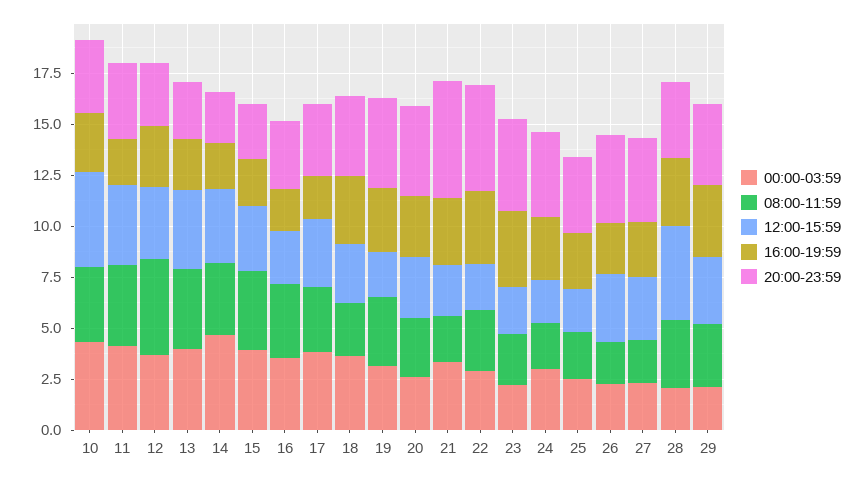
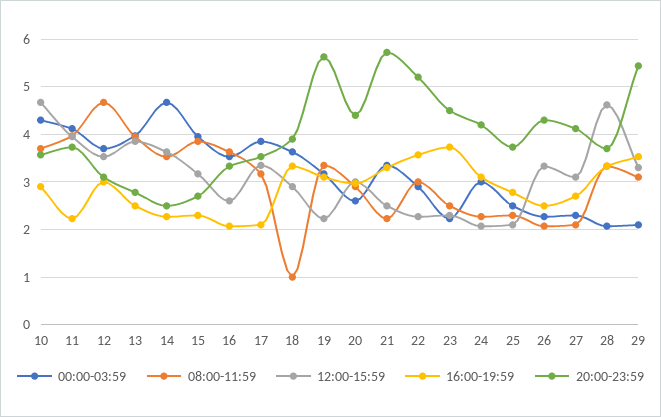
  {
    "00:00-03:59": {
      "10": 4.4,
      "11": 4.2,
      "12": 3.8,
      "13": 4,
      "14": 4.6,
      "15": 4,
      "16": 3.6,
      "17": 3.8,
      "18": 3.6,
      "19": 3.2,
      "20": 2.6,
      "21": 3.4,
      "22": 3,
      "23": 2.2,
      "24": 3,
      "25": 2.6,
      "26": 2.2,
      "27": 2.4,
      "28": 2,
      "29": 2.2
    },
    "08:00-11:59": {
      "10": 3.8,
      "11": 4,
      "12": 4.6,
      "13": 4,
      "14": 3.6,
      "15": 3.8,
      "16": 3.6,
      "17": 3.2,
-     "18": 2.5,
+     "18": 1,
      "19": 3.4,
      "20": 3,
      "21": 2.2,
      "22": 3,
      "23": 2.6,
      "24": 2.2,
      "25": 2.4,
      "26": 2,
      "27": 2.2,
      "28": 3.4,
      "29": 3.2
    },
    "12:00-15:59": {
      "10": 4.6,
      "11": 4,
      "12": 3.6,
      "13": 3.8,
      "14": 3.6,
      "15": 3.2,
      "16": 2.6,
      "17": 3.4,
      "18": 3,
      "19": 2.2,
      "20": 3,
      "21": 2.6,
      "22": 2.2,
      "23": 2.4,
      "24": 2,
      "25": 2.2,
      "26": 3.4,
      "27": 3.2,
      "28": 4.6,
      "29": 3.4
    },
    "16:00-19:59": {
      "10": 3,
      "11": 2.2,
      "12": 3,
      "13": 2.6,
      "14": 2.2,
      "15": 2.4,
      "16": 2,
      "17": 2.2,
      "18": 3.4,
      "19": 3.2,
      "20": 3,
      "21": 3.4,
      "22": 3.6,
      "23": 3.8,
      "24": 3.2,
      "25": 2.8,
      "26": 2.6,
      "27": 2.8,
      "28": 3.4,
      "29": 3.6
    },
    "20:00-23:59": {
      "10": 3.6,
      "11": 3.8,
      "12": 3.2,
      "13": 2.8,
      "14": 2.6,
      "15": 2.8,
      "16": 3.4,
      "17": 3.6,
      "18": 4,
-     "19": 4.5,
+     "19": 5.6,
      "20": 4.4,
      "21": 5.8,
      "22": 5.2,
      "23": 4.6,
      "24": 4.2,
      "25": 3.8,
      "26": 4.4,
      "27": 4.2,
      "28": 3.8,
-     "29": 4
+     "29": 5.4
    }
  }

